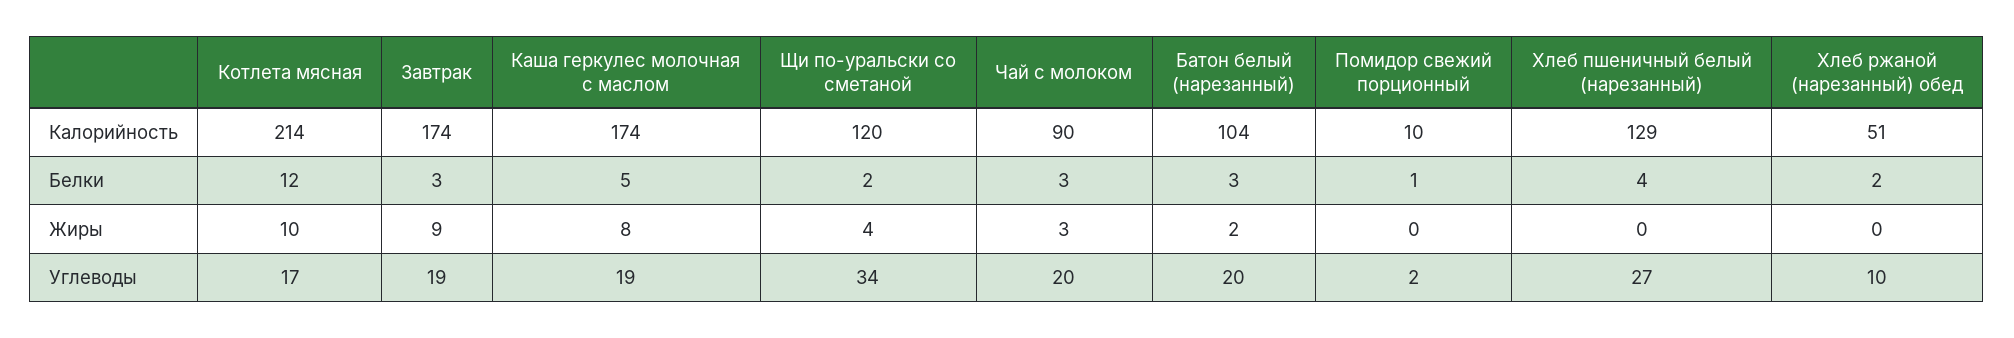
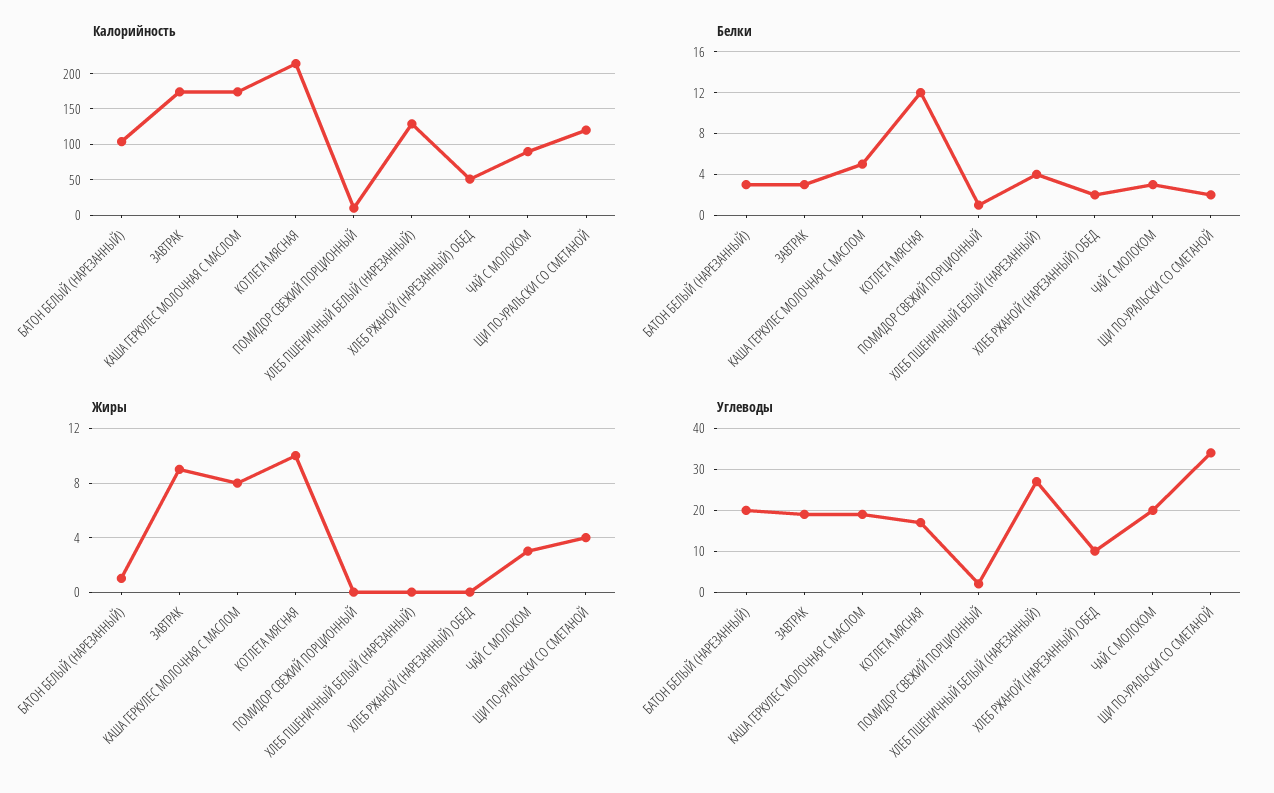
  {
    "Калорийность": {
      "Котлета мясная": 214,
      "Завтрак": 174,
      "Каша геркулес молочная с маслом": 174,
      "Щи по-уральски со сметаной": 120,
      "Чай с молоком": 90,
      "Батон белый (нарезанный)": 104,
      "Помидор свежий порционный": 10,
      "Хлеб пшеничный белый (нарезанный)": 129,
      "Хлеб ржаной (нарезанный) обед": 51
    },
    "Белки": {
      "Котлета мясная": 12,
      "Завтрак": 3,
      "Каша геркулес молочная с маслом": 5,
      "Щи по-уральски со сметаной": 2,
      "Чай с молоком": 3,
      "Батон белый (нарезанный)": 3,
      "Помидор свежий порционный": 1,
      "Хлеб пшеничный белый (нарезанный)": 4,
      "Хлеб ржаной (нарезанный) обед": 2
    },
    "Жиры": {
      "Котлета мясная": 10,
      "Завтрак": 9,
      "Каша геркулес молочная с маслом": 8,
      "Щи по-уральски со сметаной": 4,
      "Чай с молоком": 3,
-     "Батон белый (нарезанный)": 2,
+     "Батон белый (нарезанный)": 1,
      "Помидор свежий порционный": 0,
      "Хлеб пшеничный белый (нарезанный)": 0,
      "Хлеб ржаной (нарезанный) обед": 0
    },
    "Углеводы": {
      "Котлета мясная": 17,
      "Завтрак": 19,
      "Каша геркулес молочная с маслом": 19,
      "Щи по-уральски со сметаной": 34,
      "Чай с молоком": 20,
      "Батон белый (нарезанный)": 20,
      "Помидор свежий порционный": 2,
      "Хлеб пшеничный белый (нарезанный)": 27,
      "Хлеб ржаной (нарезанный) обед": 10
    }
  }

